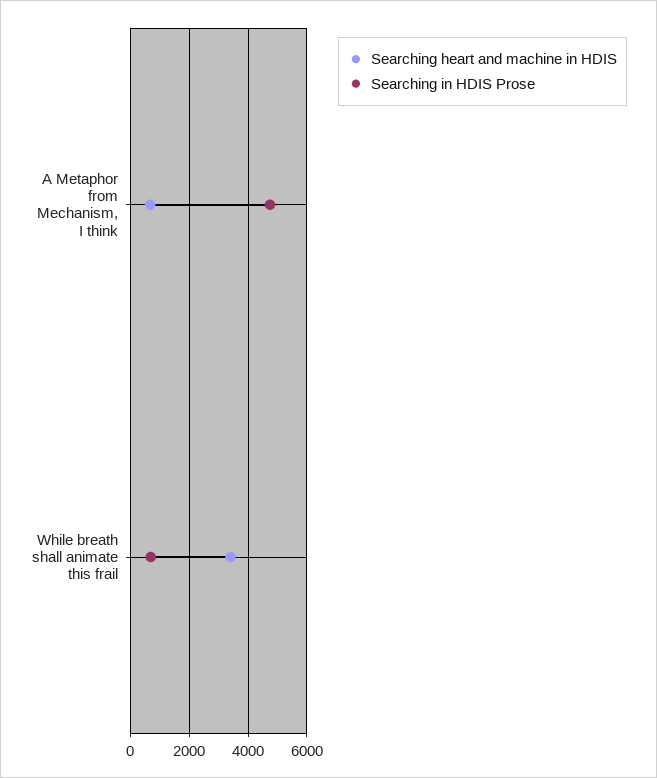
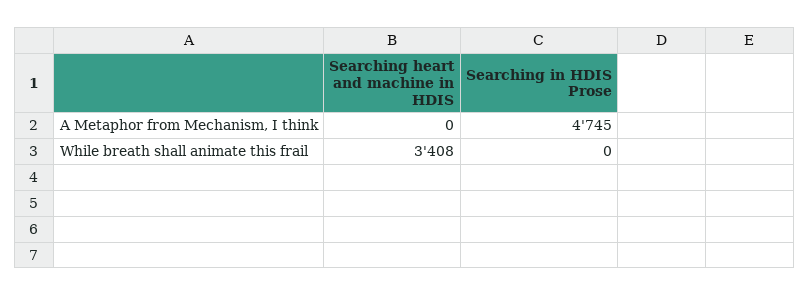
  {
    "Searching heart and machine in HDIS": {
-     "A Metaphor from Mechanism, I think": 750,
+     "A Metaphor from Mechanism, I think": 0,
      "While breath shall animate this frail": 3408
    },
    "Searching in HDIS Prose": {
      "A Metaphor from Mechanism, I think": 4745,
-     "While breath shall animate this frail": 750
+     "While breath shall animate this frail": 0
    }
  }

